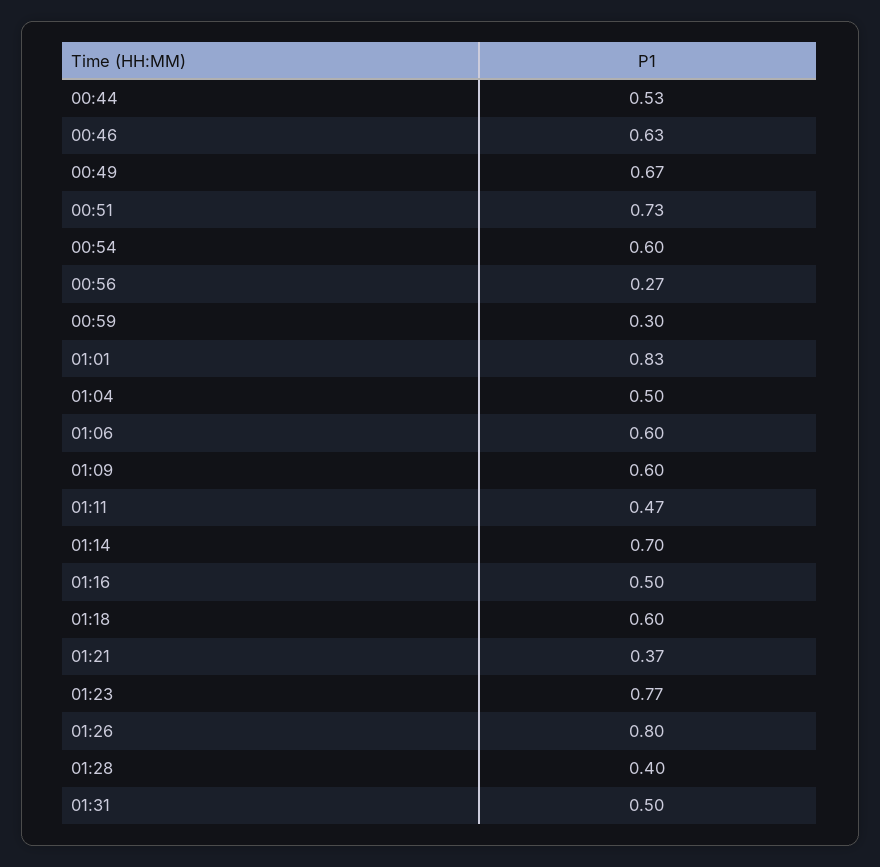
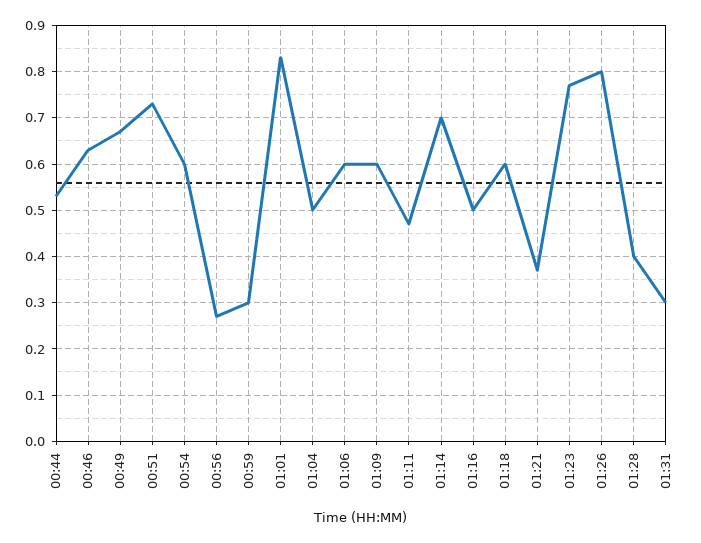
  {
    "00:44": 0.53,
    "00:46": 0.63,
    "00:49": 0.67,
    "00:51": 0.73,
    "00:54": 0.6,
    "00:56": 0.27,
    "00:59": 0.3,
    "01:01": 0.83,
    "01:04": 0.5,
    "01:06": 0.6,
    "01:09": 0.6,
    "01:11": 0.47,
    "01:14": 0.7,
    "01:16": 0.5,
    "01:18": 0.6,
    "01:21": 0.37,
    "01:23": 0.77,
    "01:26": 0.8,
    "01:28": 0.4,
-   "01:31": 0.5
+   "01:31": 0.3
  }

